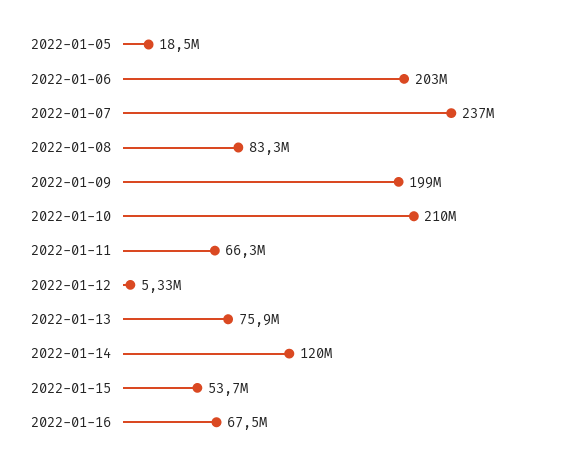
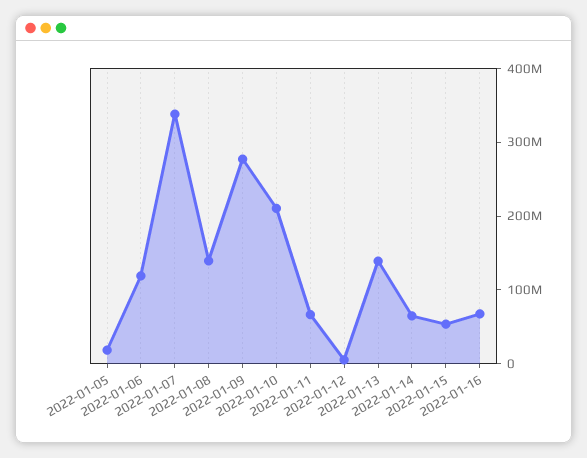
  {
    "2022-01-05": 18500000,
-   "2022-01-06": 203000000,
+   "2022-01-06": 120000000,
-   "2022-01-07": 237000000,
+   "2022-01-07": 340000000,
-   "2022-01-08": 83300000,
+   "2022-01-08": 140000000,
-   "2022-01-09": 199000000,
+   "2022-01-09": 280000000,
    "2022-01-10": 210000000,
    "2022-01-11": 66300000,
    "2022-01-12": 5330000,
-   "2022-01-13": 75900000,
+   "2022-01-13": 140000000,
-   "2022-01-14": 120000000,
+   "2022-01-14": 60000000,
    "2022-01-15": 53700000,
    "2022-01-16": 67500000
  }

